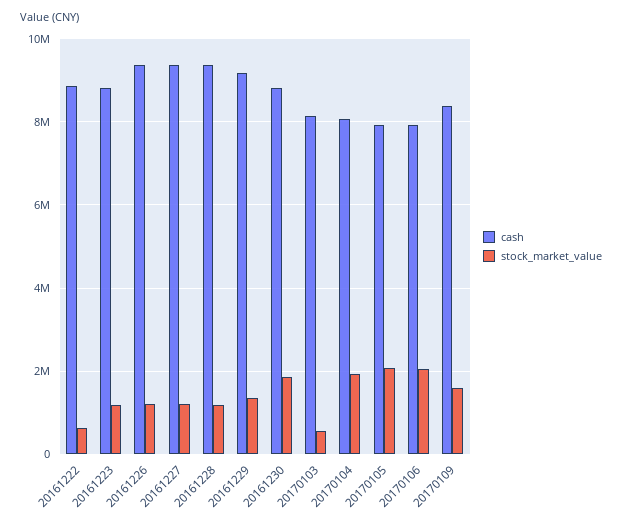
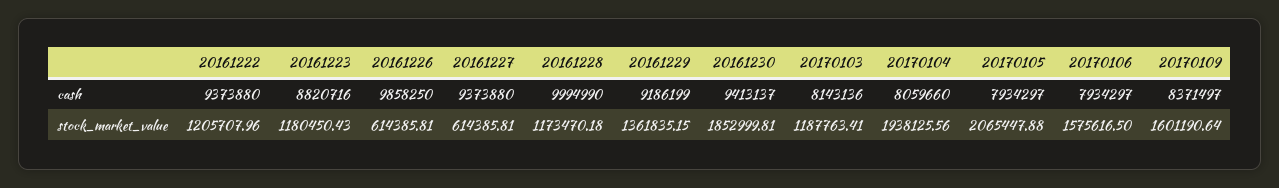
  {
    "cash": {
-     "20161222": 8800000,
+     "20161222": 9373880,
      "20161223": 8820716,
-     "20161226": 9400000,
+     "20161226": 9858250,
      "20161227": 9373880,
-     "20161228": 9400000,
+     "20161228": 9994990,
      "20161229": 9186199,
-     "20161230": 8800000,
+     "20161230": 9413137,
      "20170103": 8143136,
      "20170104": 8059660,
      "20170105": 7934297,
      "20170106": 7934297,
      "20170109": 8371497
    },
    "stock_market_value": {
-     "20161222": 600000,
+     "20161222": 1205707.96,
      "20161223": 1180450.43,
-     "20161226": 1200000,
+     "20161226": 614385.81,
-     "20161227": 1200000,
+     "20161227": 614385.81,
      "20161228": 1173470.18,
      "20161229": 1361835.15,
      "20161230": 1852999.81,
-     "20170103": 600000,
+     "20170103": 1187763.41,
      "20170104": 1938125.56,
      "20170105": 2065447.88,
-     "20170106": 2000000,
+     "20170106": 1575616.5,
      "20170109": 1601190.64
    }
  }

